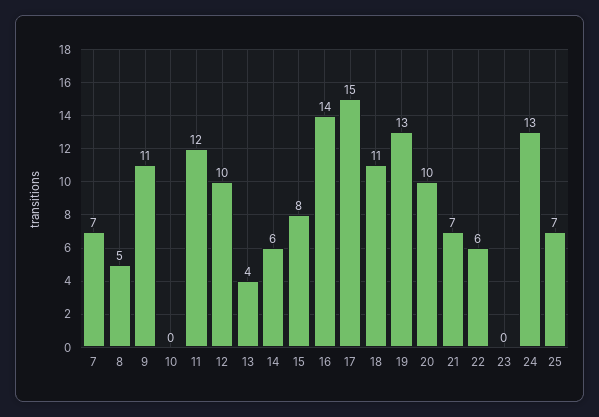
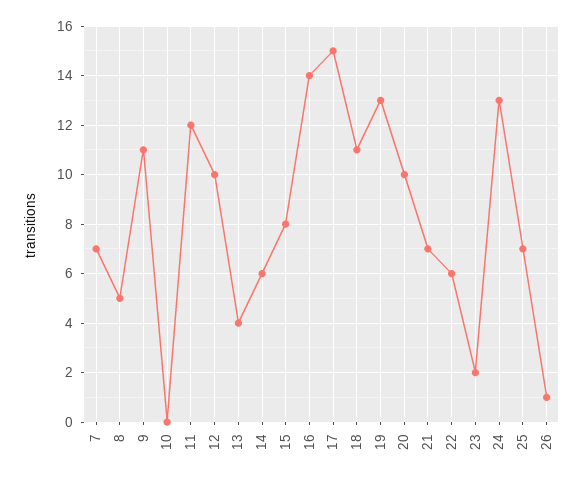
  {
    "7": 7,
    "8": 5,
    "9": 11,
    "10": 0,
    "11": 12,
    "12": 10,
    "13": 4,
    "14": 6,
    "15": 8,
    "16": 14,
    "17": 15,
    "18": 11,
    "19": 13,
    "20": 10,
    "21": 7,
    "22": 6,
-   "23": 0,
+   "23": 2,
    "24": 13,
-   "25": 7
+   "25": 7,
+   "26": 1
  }

